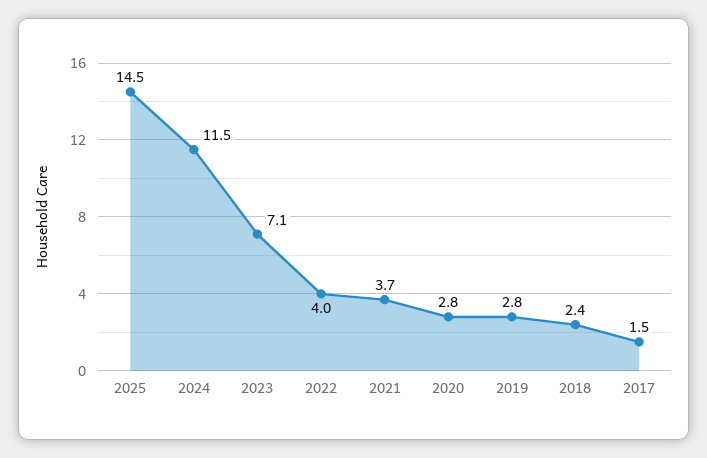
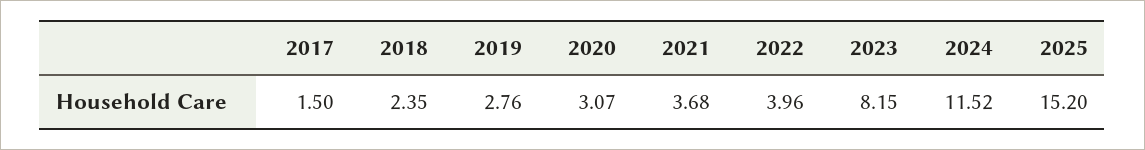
  {
-   "2025": 14.5,
+   "2025": 15.2,
    "2024": 11.52,
-   "2023": 7.1,
+   "2023": 8.15,
    "2022": 3.96,
    "2021": 3.68,
-   "2020": 2.8,
+   "2020": 3.07,
    "2019": 2.76,
    "2018": 2.35,
    "2017": 1.5
  }

